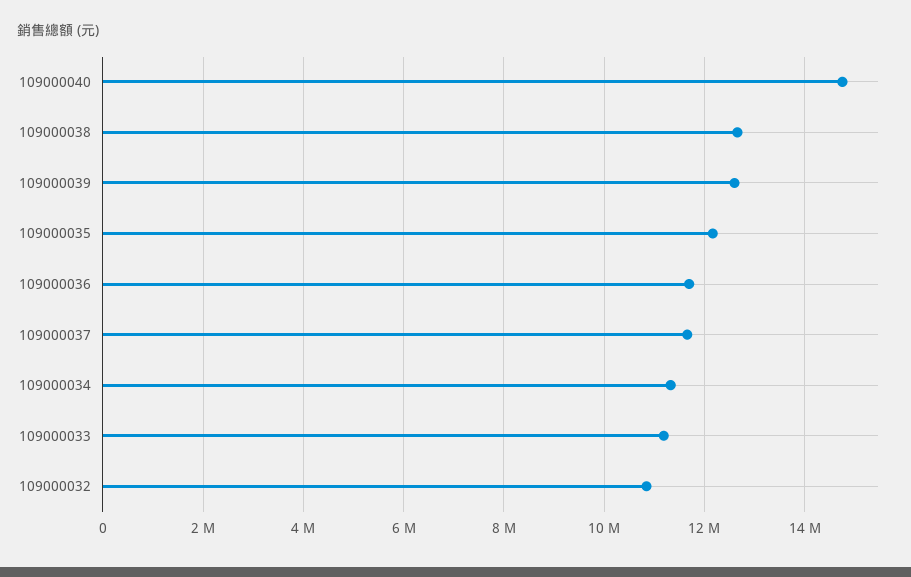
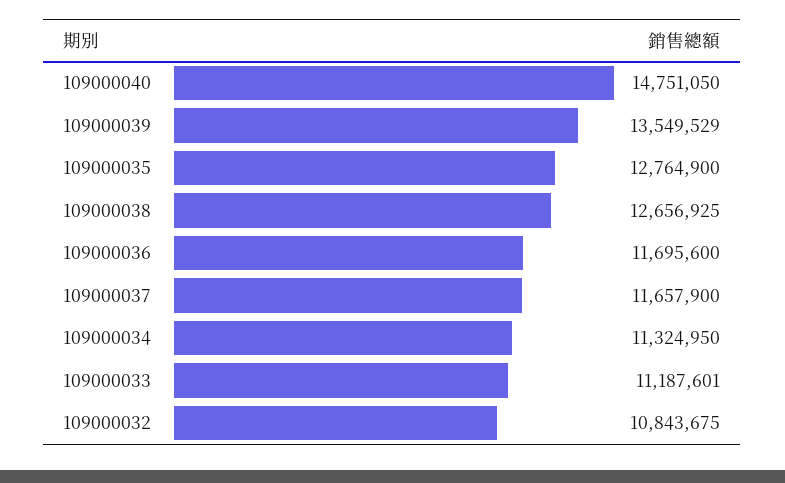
  {
    "109000040": 14751050,
    "109000038": 12656925,
-   "109000039": 12600000,
+   "109000039": 13549529,
-   "109000035": 12200000,
+   "109000035": 12764900,
    "109000036": 11695600,
    "109000037": 11657900,
    "109000034": 11324950,
    "109000033": 11187601,
    "109000032": 10843675
  }

